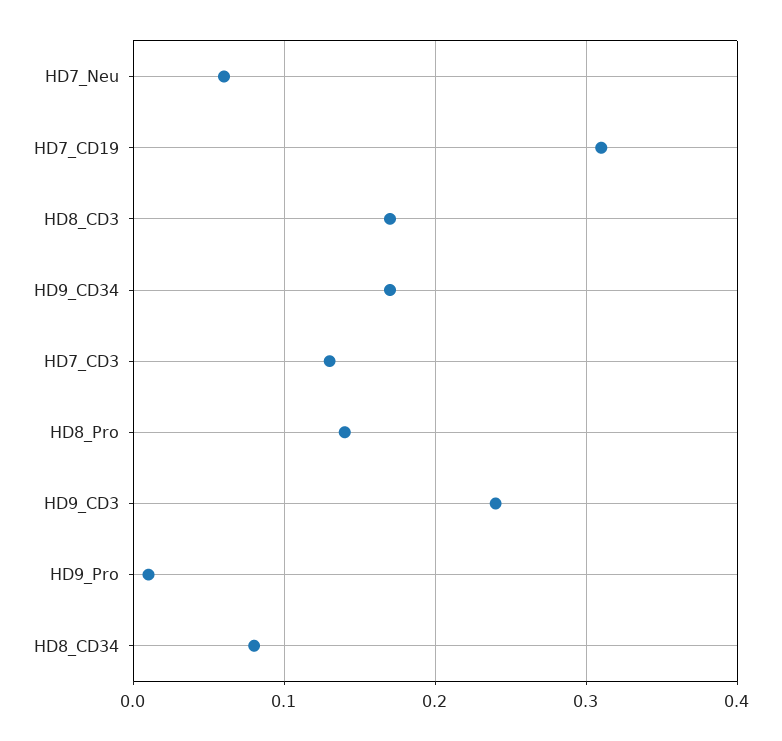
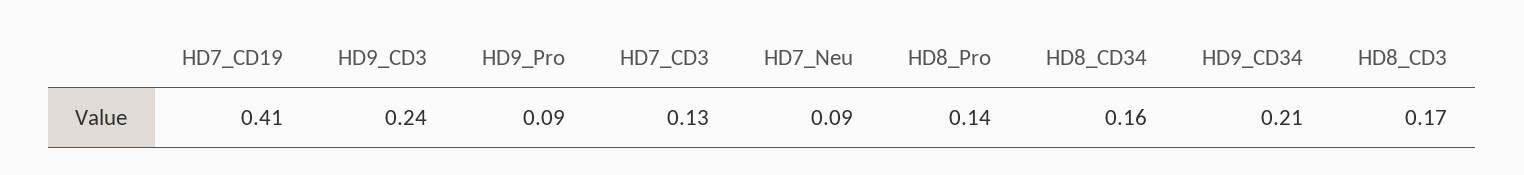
  {
-   "HD7_Neu": 0.06,
+   "HD7_Neu": 0.09,
-   "HD7_CD19": 0.31,
+   "HD7_CD19": 0.41,
    "HD8_CD3": 0.17,
-   "HD9_CD34": 0.17,
+   "HD9_CD34": 0.21,
    "HD7_CD3": 0.13,
    "HD8_Pro": 0.14,
    "HD9_CD3": 0.24,
-   "HD9_Pro": 0.01,
+   "HD9_Pro": 0.09,
-   "HD8_CD34": 0.08
+   "HD8_CD34": 0.16
  }

